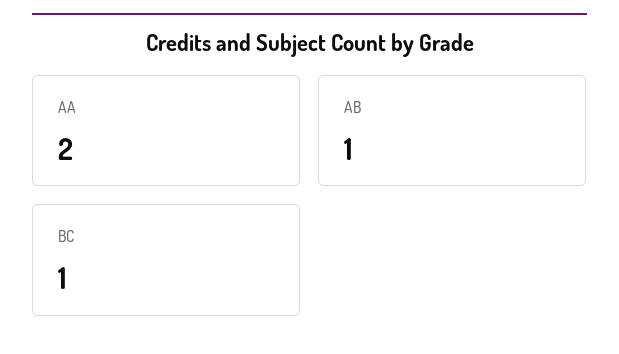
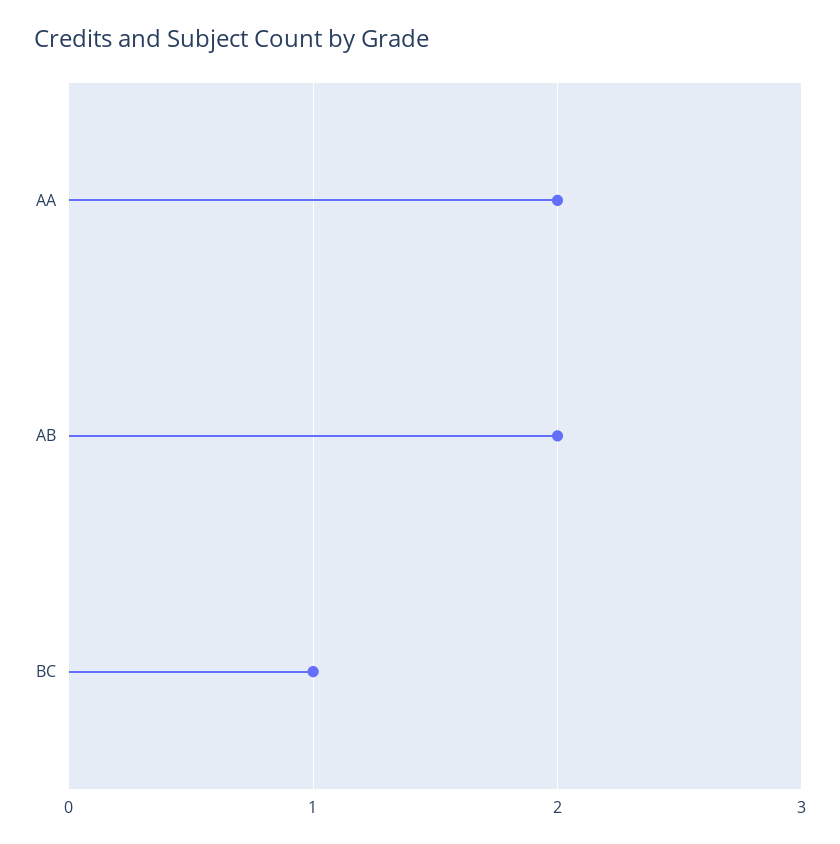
  {
    "AA": 2,
-   "AB": 1,
+   "AB": 2,
    "BC": 1
  }

